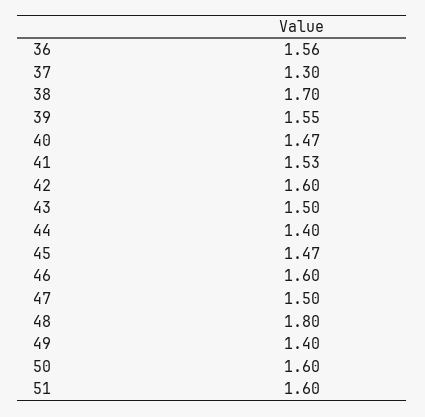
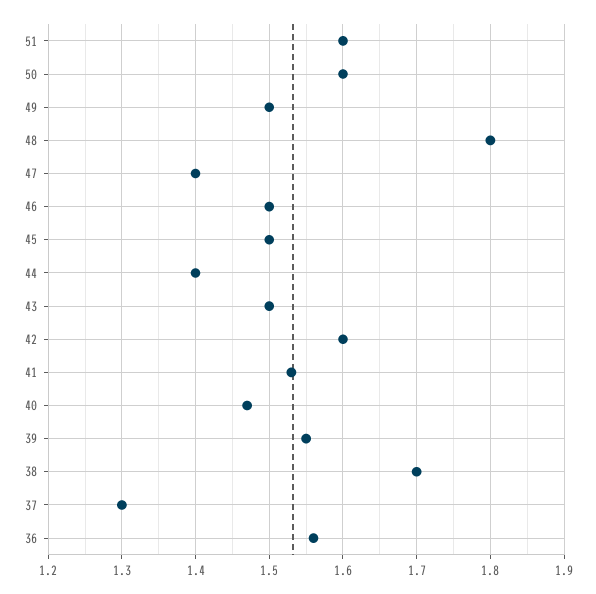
  {
    "36": 1.56,
    "37": 1.3,
    "38": 1.7,
    "39": 1.55,
    "40": 1.47,
    "41": 1.53,
    "42": 1.6,
    "43": 1.5,
    "44": 1.4,
-   "45": 1.47,
+   "45": 1.5,
-   "46": 1.6,
+   "46": 1.5,
-   "47": 1.5,
+   "47": 1.4,
    "48": 1.8,
-   "49": 1.4,
+   "49": 1.5,
    "50": 1.6,
    "51": 1.6
  }

